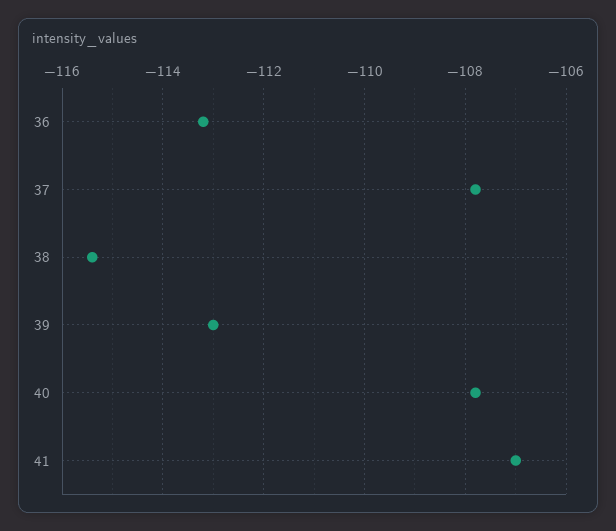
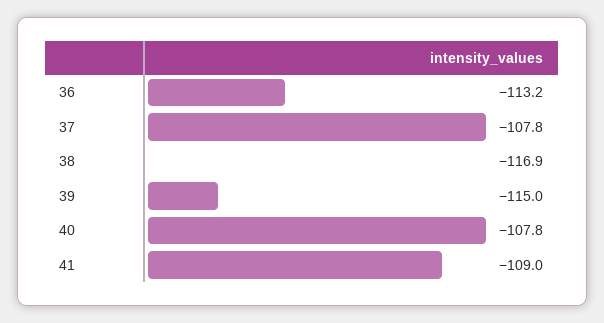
  {
    "36": -113.2,
    "37": -107.8,
-   "38": -115.5,
+   "38": -116.9,
-   "39": -113,
+   "39": -115,
    "40": -107.8,
-   "41": -107
+   "41": -109
  }

